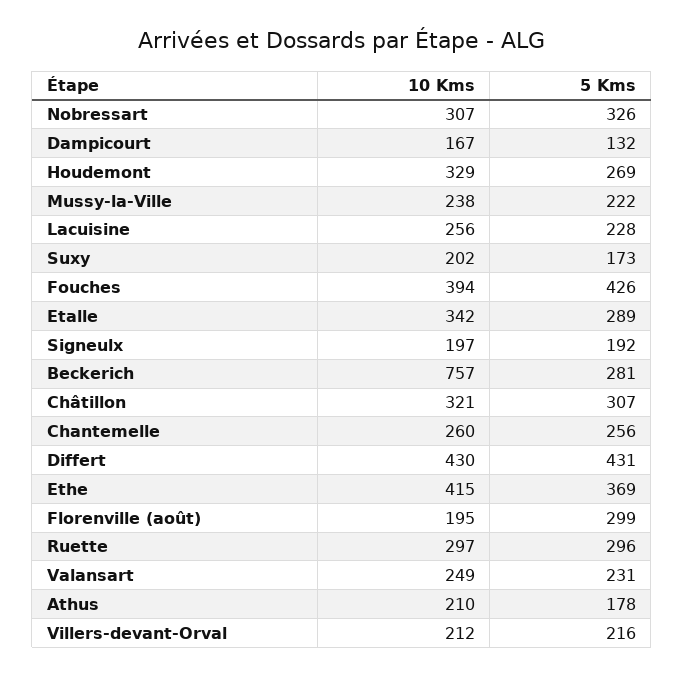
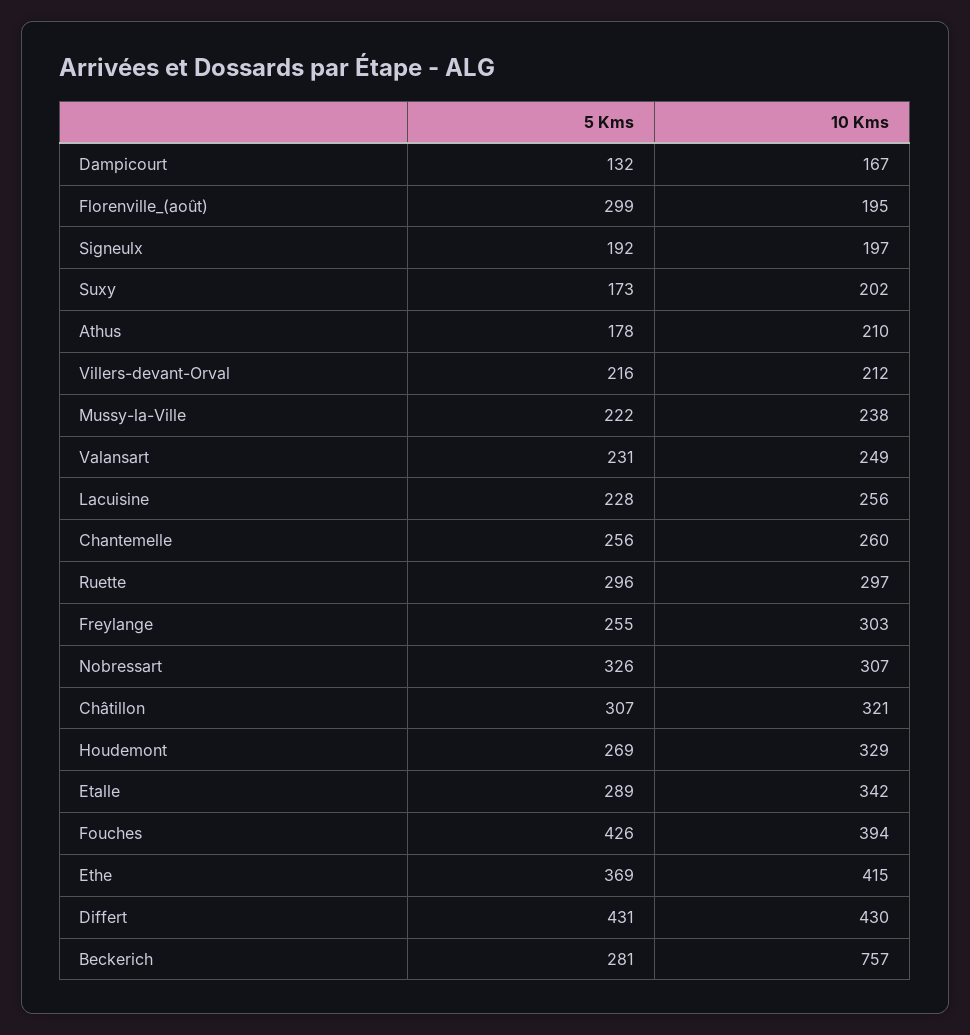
  {
    "10 Kms": {
      "Nobressart": 307,
      "Dampicourt": 167,
      "Houdemont": 329,
      "Mussy-la-Ville": 238,
      "Lacuisine": 256,
      "Suxy": 202,
      "Fouches": 394,
      "Etalle": 342,
      "Signeulx": 197,
      "Beckerich": 757,
      "Châtillon": 321,
      "Chantemelle": 260,
      "Differt": 430,
      "Ethe": 415,
      "Florenville (août)": 195,
      "Ruette": 297,
      "Valansart": 249,
      "Athus": 210,
-     "Villers-devant-Orval": 212
+     "Villers-devant-Orval": 212,
+     "Freylange": 303
    },
    "5 Kms": {
      "Nobressart": 326,
      "Dampicourt": 132,
      "Houdemont": 269,
      "Mussy-la-Ville": 222,
      "Lacuisine": 228,
      "Suxy": 173,
      "Fouches": 426,
      "Etalle": 289,
      "Signeulx": 192,
      "Beckerich": 281,
      "Châtillon": 307,
      "Chantemelle": 256,
      "Differt": 431,
      "Ethe": 369,
      "Florenville (août)": 299,
      "Ruette": 296,
      "Valansart": 231,
      "Athus": 178,
-     "Villers-devant-Orval": 216
+     "Villers-devant-Orval": 216,
+     "Freylange": 255
    }
  }

